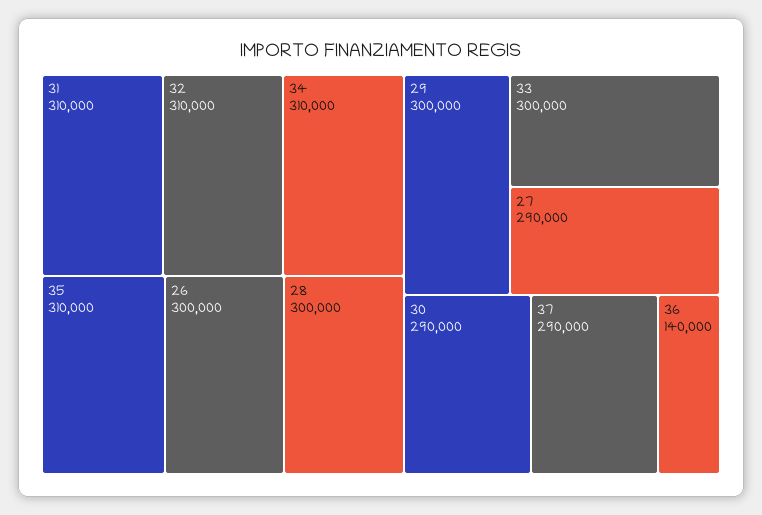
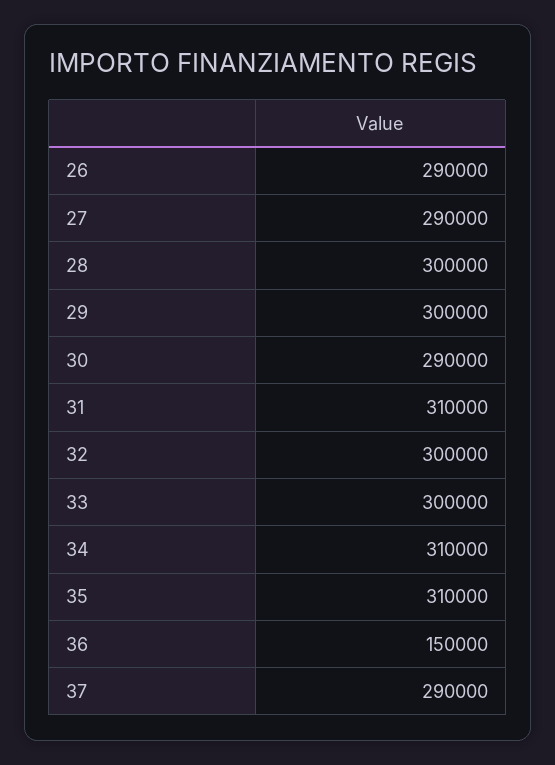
  {
    "31": 310000,
-   "32": 310000,
+   "32": 300000,
    "34": 310000,
    "35": 310000,
-   "26": 300000,
+   "26": 290000,
    "28": 300000,
    "29": 300000,
    "33": 300000,
    "27": 290000,
    "30": 290000,
    "37": 290000,
-   "36": 140000
+   "36": 150000
  }

